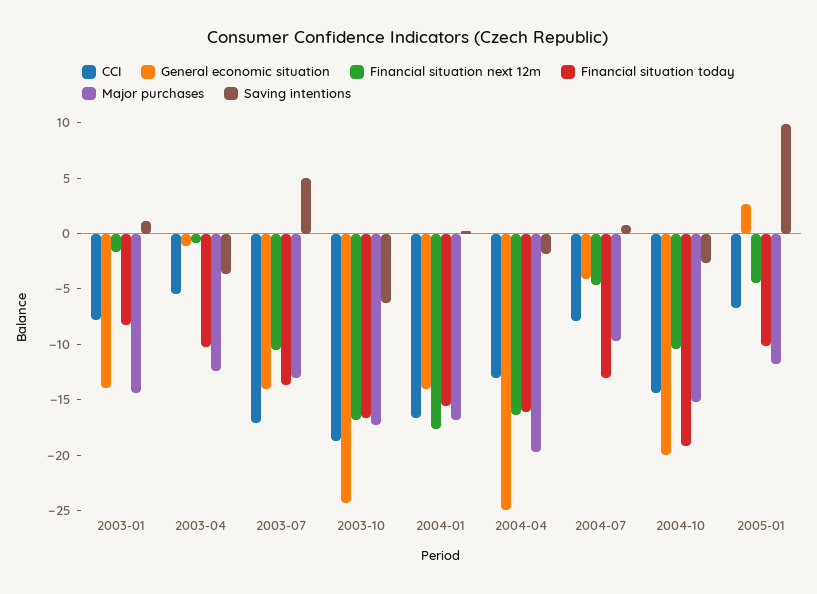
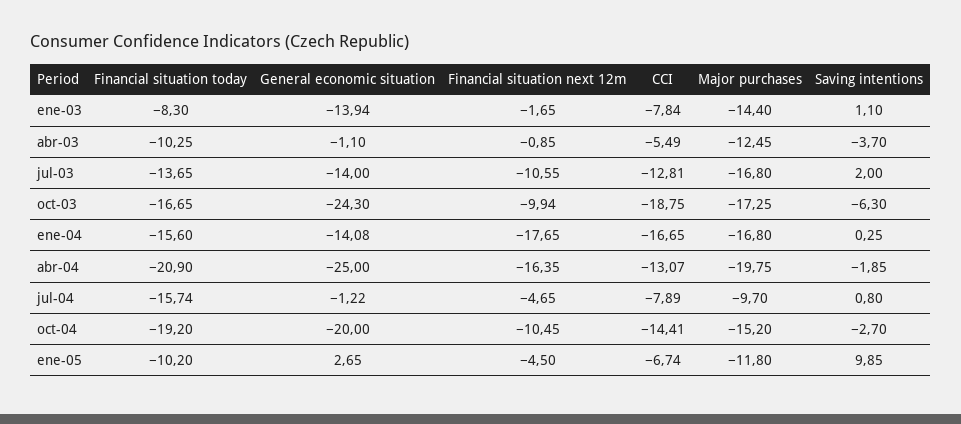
  {
    "CCI": {
      "2003-01": -7.84,
      "2003-04": -5.49,
-     "2003-07": -17,
+     "2003-07": -12.81,
      "2003-10": -18.75,
      "2004-01": -16.65,
      "2004-04": -13.07,
      "2004-07": -7.89,
      "2004-10": -14.41,
      "2005-01": -6.74
    },
    "General economic situation": {
      "2003-01": -13.94,
      "2003-04": -1.1,
      "2003-07": -14,
      "2003-10": -24.3,
      "2004-01": -14.08,
      "2004-04": -25,
-     "2004-07": -4,
+     "2004-07": -1.22,
      "2004-10": -20,
      "2005-01": 2.65
    },
    "Financial situation next 12m": {
      "2003-01": -1.65,
      "2003-04": -0.85,
      "2003-07": -10.55,
-     "2003-10": -17,
+     "2003-10": -9.94,
      "2004-01": -17.65,
      "2004-04": -16.35,
      "2004-07": -4.65,
      "2004-10": -10.45,
      "2005-01": -4.5
    },
    "Financial situation today": {
      "2003-01": -8.3,
      "2003-04": -10.25,
      "2003-07": -13.65,
      "2003-10": -16.65,
      "2004-01": -15.6,
-     "2004-04": -16,
+     "2004-04": -20.9,
-     "2004-07": -13,
+     "2004-07": -15.74,
      "2004-10": -19.2,
      "2005-01": -10.2
    },
    "Major purchases": {
      "2003-01": -14.4,
      "2003-04": -12.45,
-     "2003-07": -13,
+     "2003-07": -16.8,
      "2003-10": -17.25,
      "2004-01": -16.8,
      "2004-04": -19.75,
      "2004-07": -9.7,
      "2004-10": -15.2,
      "2005-01": -11.8
    },
    "Saving intentions": {
      "2003-01": 1.1,
      "2003-04": -3.7,
-     "2003-07": 5,
+     "2003-07": 2,
      "2003-10": -6.3,
      "2004-01": 0.25,
      "2004-04": -1.85,
      "2004-07": 0.8,
      "2004-10": -2.7,
      "2005-01": 9.85
    }
  }

